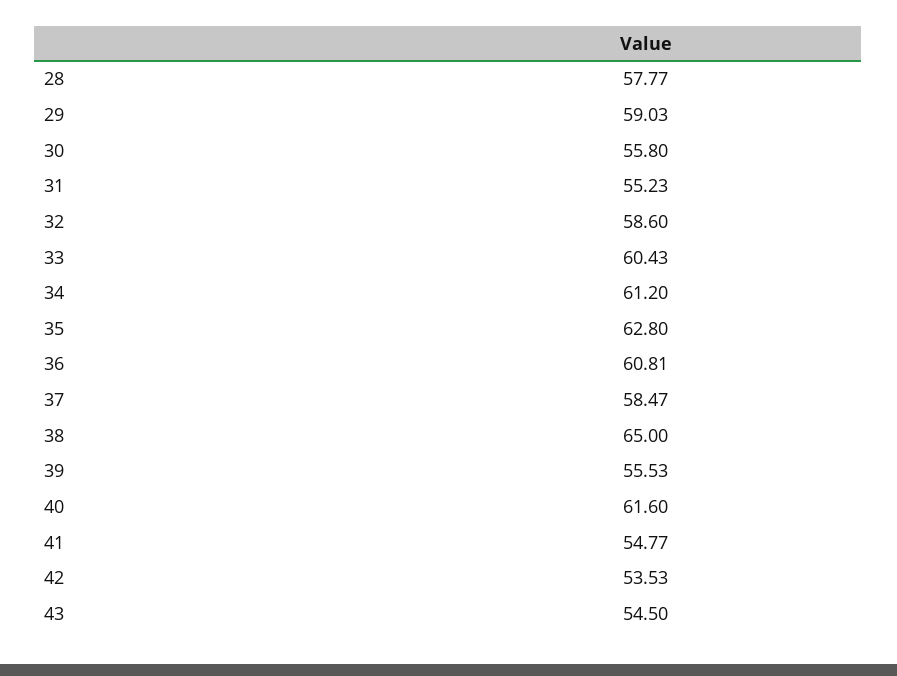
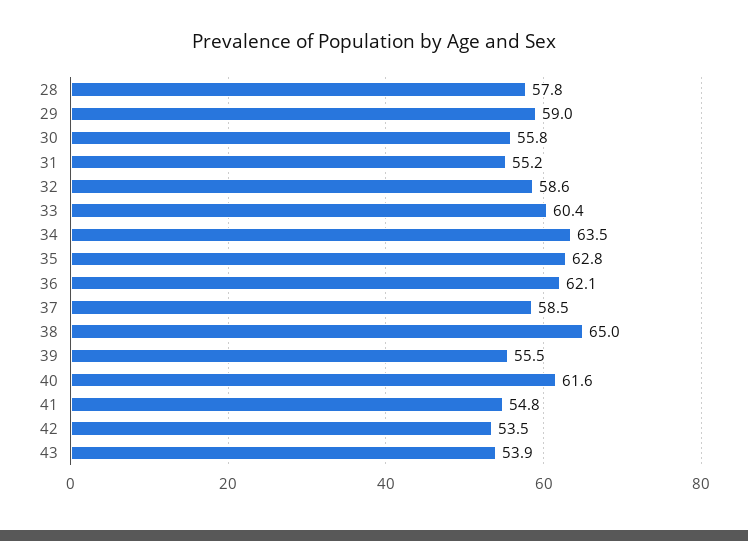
  {
    "28": 57.77,
    "29": 59.03,
    "30": 55.8,
    "31": 55.23,
    "32": 58.6,
    "33": 60.43,
-   "34": 61.2,
+   "34": 63.5,
    "35": 62.8,
-   "36": 60.81,
+   "36": 62.1,
    "37": 58.47,
    "38": 65,
    "39": 55.53,
    "40": 61.6,
    "41": 54.77,
    "42": 53.53,
-   "43": 54.5
+   "43": 53.9
  }

